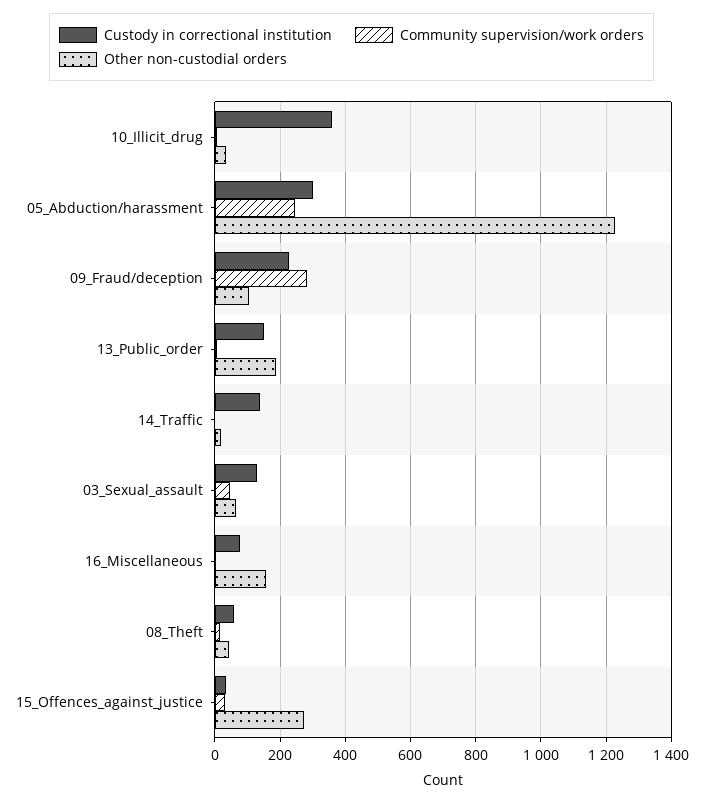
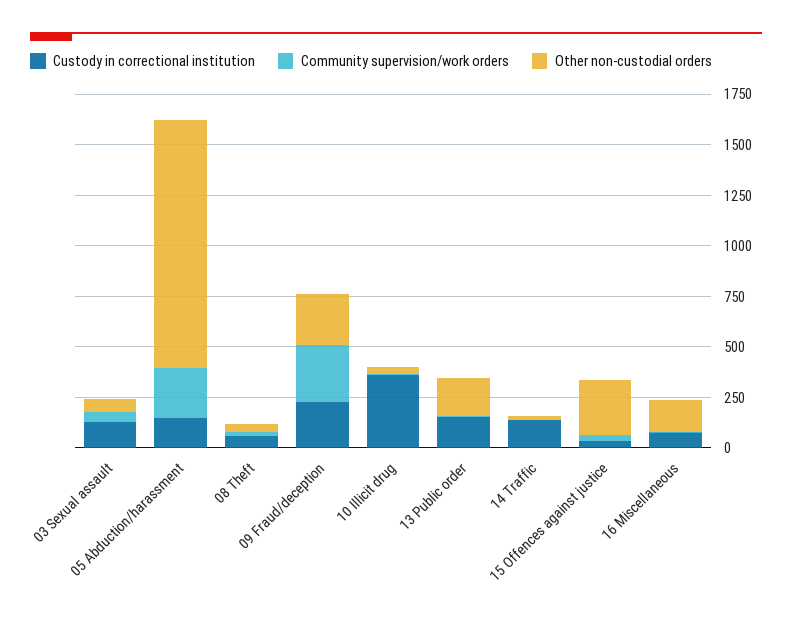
  {
    "Custody in correctional institution": {
      "10_Illicit_drug": 360,
-     "05_Abduction/harassment": 300,
+     "05_Abduction/harassment": 150,
      "09_Fraud/deception": 220,
      "13_Public_order": 160,
      "14_Traffic": 140,
      "03_Sexual_assault": 120,
      "16_Miscellaneous": 80,
      "08_Theft": 60,
      "15_Offences_against_justice": 40
    },
    "Community supervision/work orders": {
      "10_Illicit_drug": 0,
      "05_Abduction/harassment": 240,
      "09_Fraud/deception": 280,
      "13_Public_order": 0,
      "14_Traffic": 0,
      "03_Sexual_assault": 40,
      "16_Miscellaneous": 0,
      "08_Theft": 20,
      "15_Offences_against_justice": 40
    },
    "Other non-custodial orders": {
      "10_Illicit_drug": 40,
      "05_Abduction/harassment": 1220,
-     "09_Fraud/deception": 100,
+     "09_Fraud/deception": 250,
      "13_Public_order": 180,
      "14_Traffic": 20,
      "03_Sexual_assault": 60,
      "16_Miscellaneous": 160,
      "08_Theft": 40,
      "15_Offences_against_justice": 280
    }
  }

